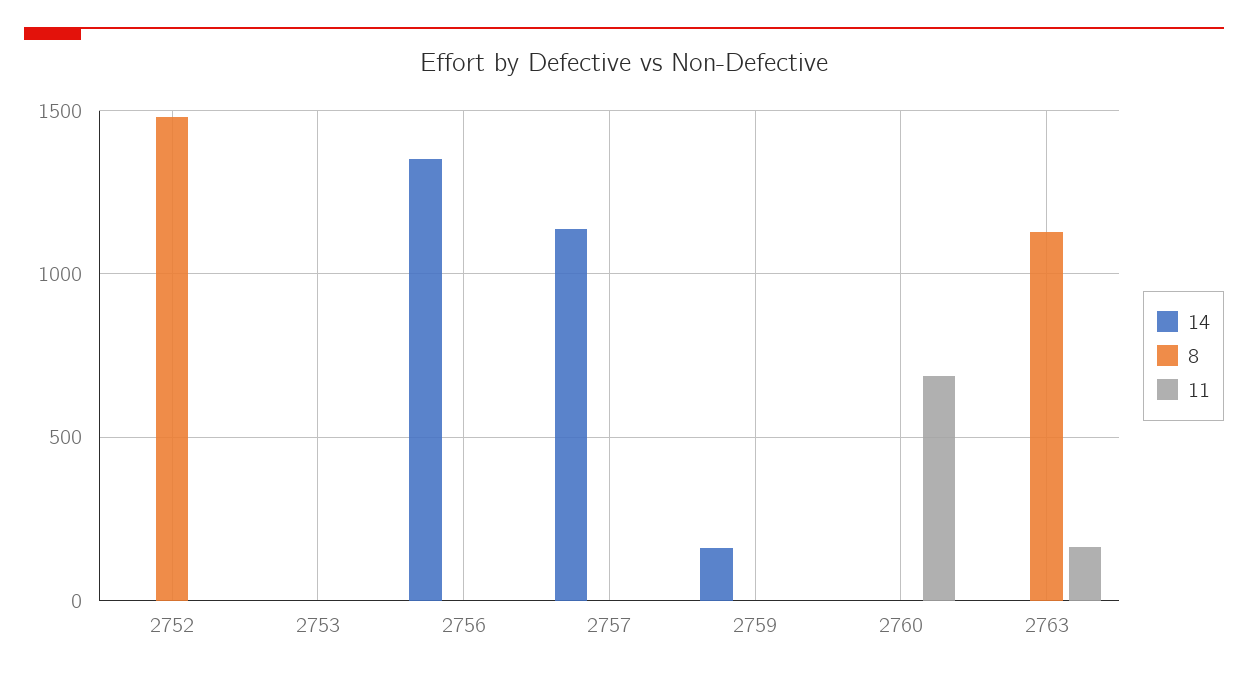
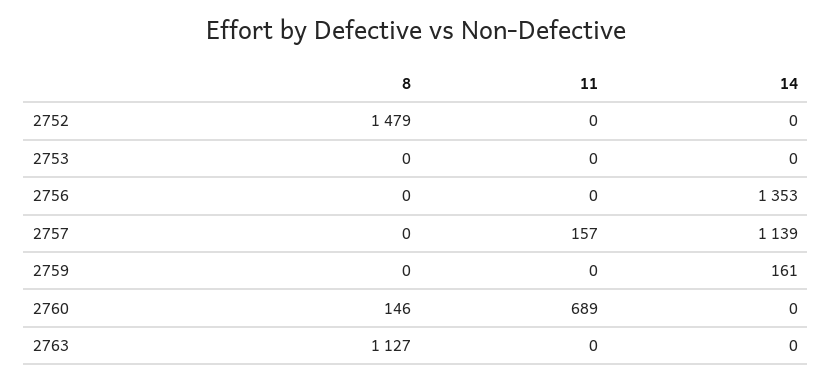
  {
    "14": {
      "2752": 0,
      "2753": 0,
      "2756": 1353,
      "2757": 1139,
      "2759": 161,
      "2760": 0,
      "2763": 0
    },
    "8": {
      "2752": 1479,
      "2753": 0,
      "2756": 0,
      "2757": 0,
      "2759": 0,
-     "2760": 0,
+     "2760": 146,
      "2763": 1127
    },
    "11": {
      "2752": 0,
      "2753": 0,
      "2756": 0,
-     "2757": 0,
+     "2757": 157,
      "2759": 0,
      "2760": 689,
-     "2763": 150
+     "2763": 0
    }
  }

